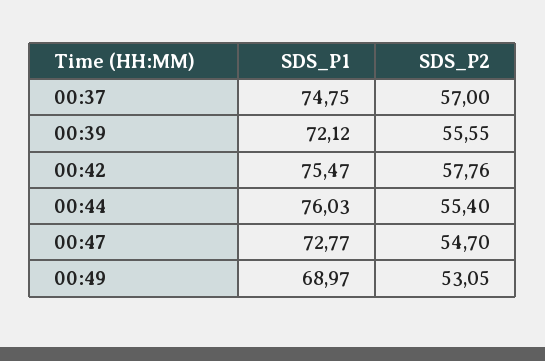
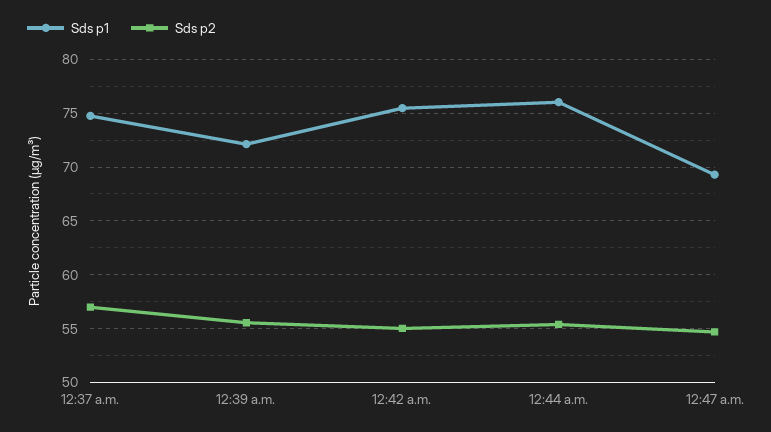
  {
    "SDS_P1": {
      "00:37": 74.75,
      "00:39": 72.12,
      "00:42": 75.47,
      "00:44": 76.03,
-     "00:47": 72.77,
+     "00:47": 69
-     "00:49": 68.97
    },
    "SDS_P2": {
      "00:37": 57,
      "00:39": 55.55,
-     "00:42": 57.76,
+     "00:42": 55,
      "00:44": 55.4,
-     "00:47": 54.7,
+     "00:47": 54.7
-     "00:49": 53.05
    }
  }

